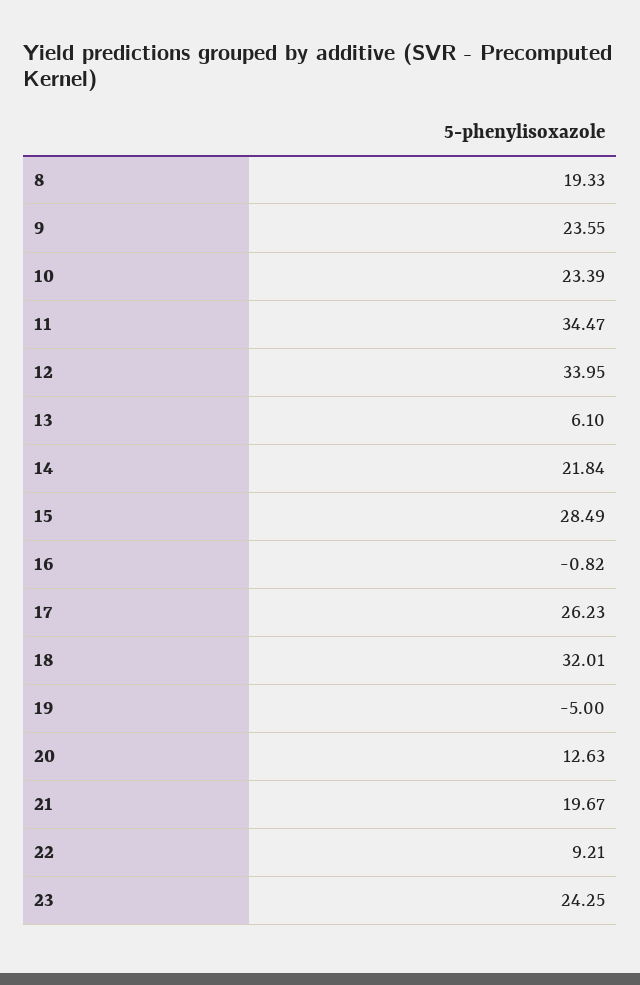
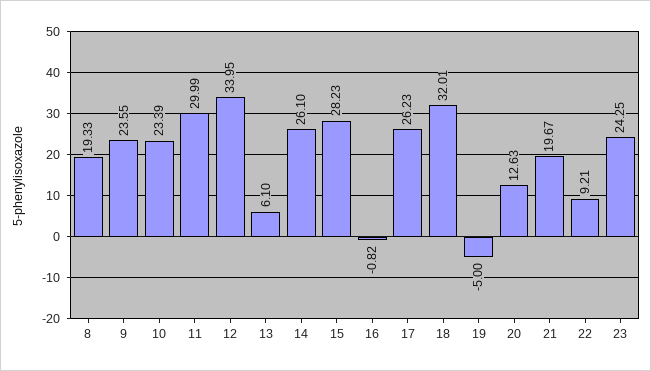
  {
    "8": 19.33,
    "9": 23.55,
    "10": 23.39,
-   "11": 34.47,
+   "11": 29.99,
    "12": 33.95,
    "13": 6.1,
-   "14": 21.84,
+   "14": 26.1,
-   "15": 28.49,
+   "15": 28.23,
    "16": -0.82,
    "17": 26.23,
    "18": 32.01,
    "19": -5,
    "20": 12.63,
    "21": 19.67,
    "22": 9.21,
    "23": 24.25
  }

